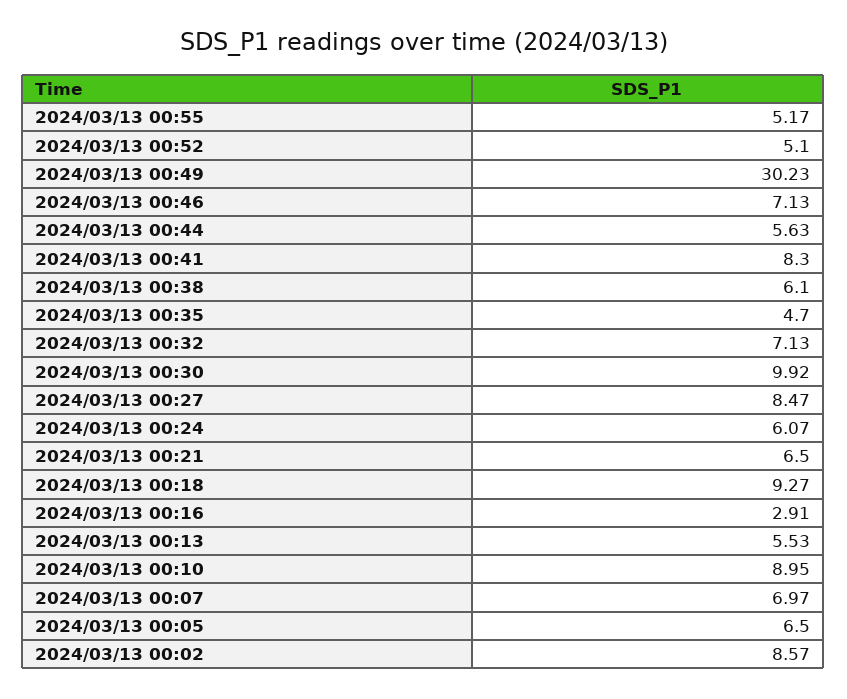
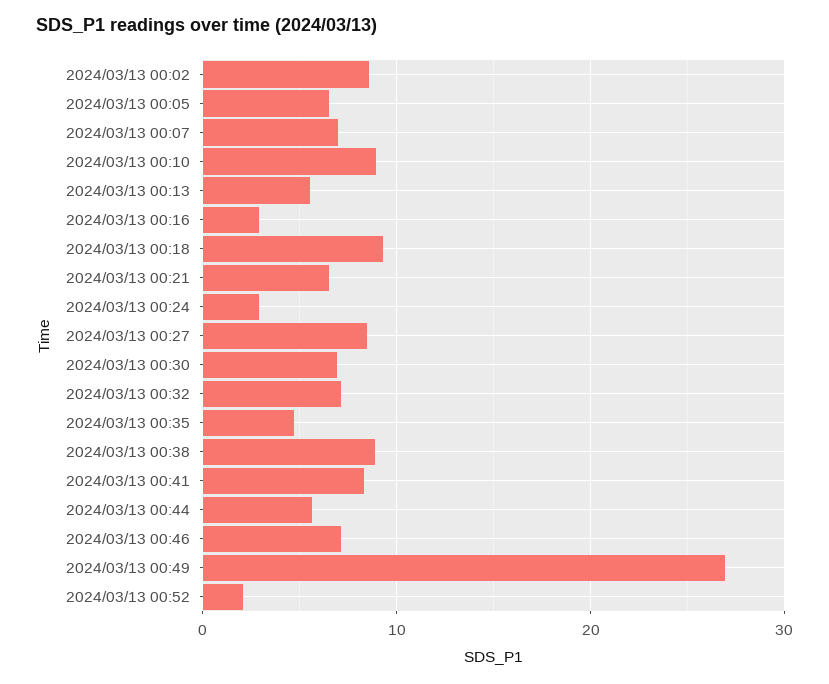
  {
-   "2024/03/13 00:55": 5.17,
-   "2024/03/13 00:52": 5.1,
+   "2024/03/13 00:52": 2,
-   "2024/03/13 00:49": 30.23,
+   "2024/03/13 00:49": 27,
    "2024/03/13 00:46": 7.13,
    "2024/03/13 00:44": 5.63,
    "2024/03/13 00:41": 8.3,
-   "2024/03/13 00:38": 6.1,
+   "2024/03/13 00:38": 9,
    "2024/03/13 00:35": 4.7,
    "2024/03/13 00:32": 7.13,
-   "2024/03/13 00:30": 9.92,
+   "2024/03/13 00:30": 7,
    "2024/03/13 00:27": 8.47,
-   "2024/03/13 00:24": 6.07,
+   "2024/03/13 00:24": 3,
    "2024/03/13 00:21": 6.5,
    "2024/03/13 00:18": 9.27,
    "2024/03/13 00:16": 2.91,
    "2024/03/13 00:13": 5.53,
    "2024/03/13 00:10": 8.95,
    "2024/03/13 00:07": 6.97,
    "2024/03/13 00:05": 6.5,
    "2024/03/13 00:02": 8.57
  }

